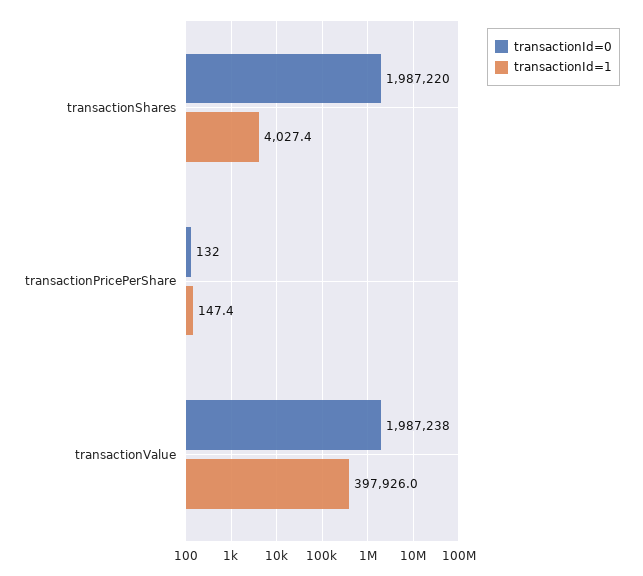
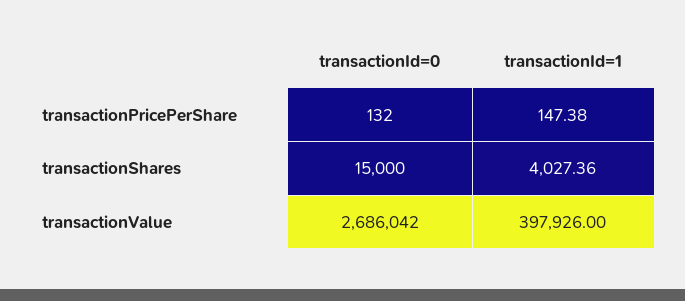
  {
    "transactionId=0": {
-     "transactionShares": 1987220,
+     "transactionShares": 15000,
      "transactionPricePerShare": 132,
-     "transactionValue": 1987238
+     "transactionValue": 2686042
    },
    "transactionId=1": {
      "transactionShares": 4027.36,
      "transactionPricePerShare": 147.38,
      "transactionValue": 397926
    }
  }

